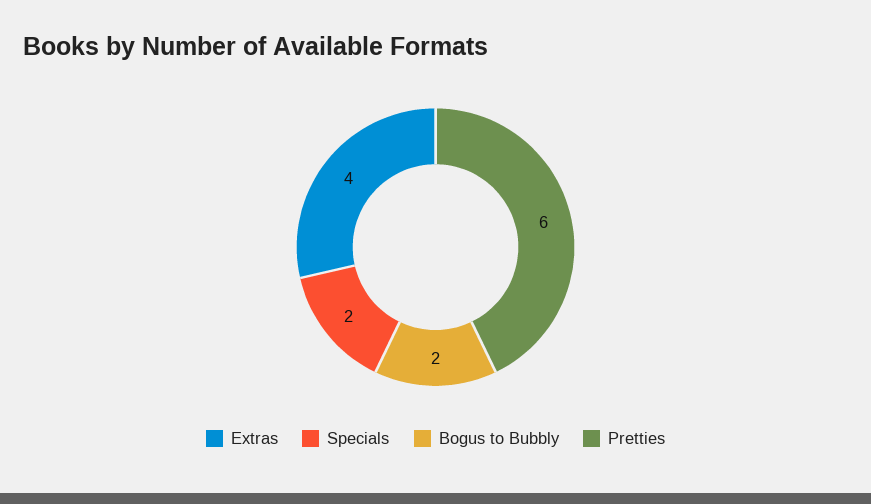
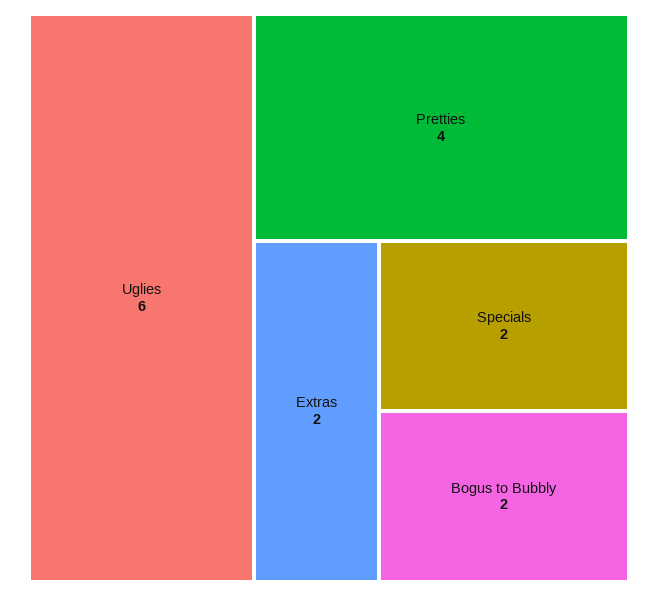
  {
-   "Extras": 4,
+   "Extras": 2,
    "Specials": 2,
    "Bogus to Bubbly": 2,
-   "Pretties": 6
+   "Pretties": 4,
+   "Uglies": 6
  }

